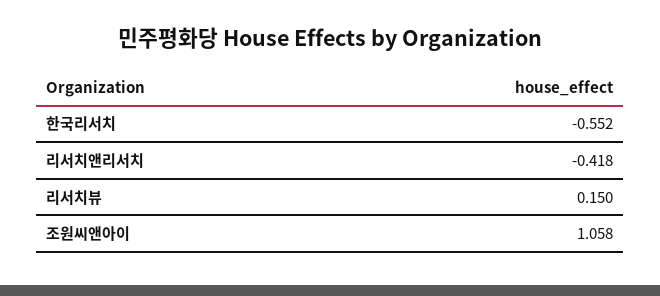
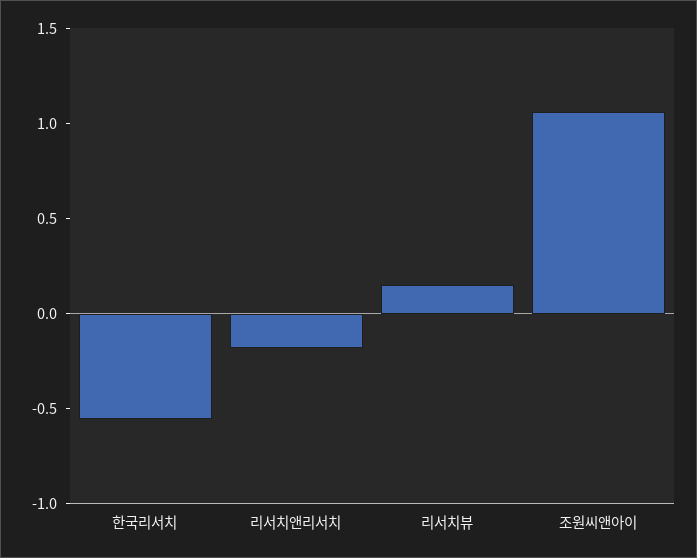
  {
    "한국리서치": -0.552,
-   "리서치앤리서치": -0.418,
+   "리서치앤리서치": -0.2,
    "리서치뷰": 0.15,
    "조원씨앤아이": 1.058
  }

